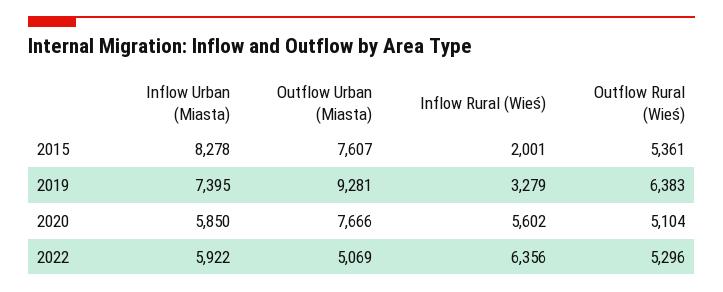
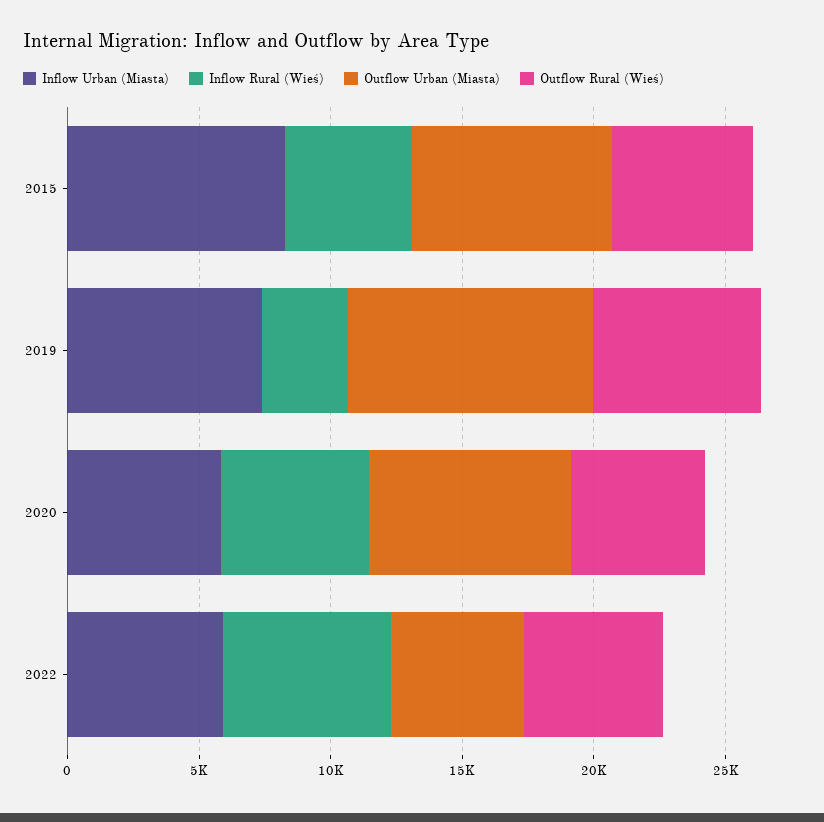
  {
    "Inflow Urban (Miasta)": {
      "2015": 8278,
      "2019": 7395,
      "2020": 5850,
      "2022": 5922
    },
    "Outflow Urban (Miasta)": {
      "2015": 7607,
      "2019": 9281,
      "2020": 7666,
      "2022": 5069
    },
    "Inflow Rural (Wieś)": {
-     "2015": 2001,
+     "2015": 5000,
      "2019": 3279,
      "2020": 5602,
      "2022": 6356
    },
    "Outflow Rural (Wieś)": {
      "2015": 5361,
      "2019": 6383,
      "2020": 5104,
      "2022": 5296
    }
  }

